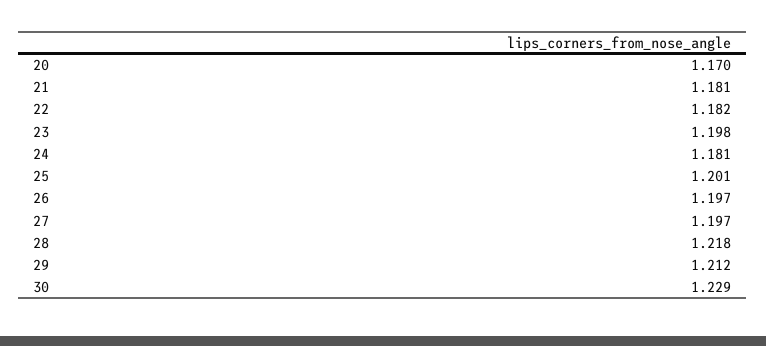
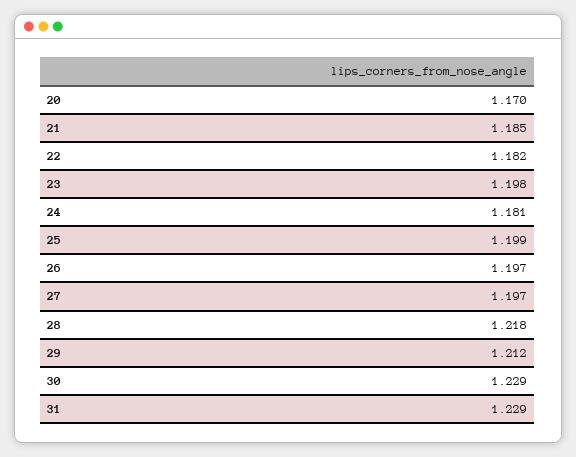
  {
    "20": 1.17,
-   "21": 1.181,
+   "21": 1.185,
    "22": 1.182,
    "23": 1.198,
    "24": 1.181,
-   "25": 1.201,
+   "25": 1.199,
    "26": 1.197,
    "27": 1.197,
    "28": 1.218,
    "29": 1.212,
-   "30": 1.229
+   "30": 1.229,
+   "31": 1.229
  }

